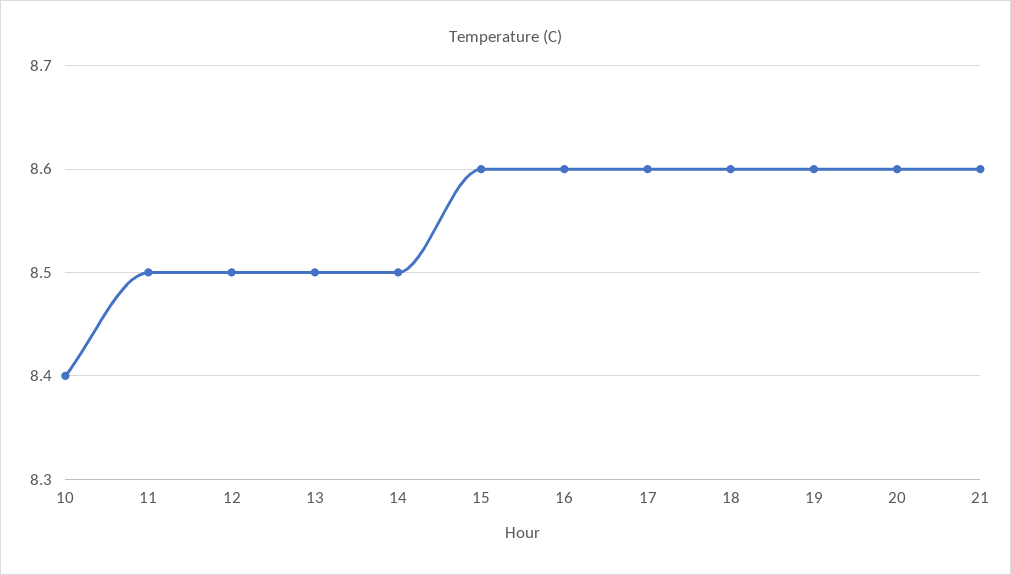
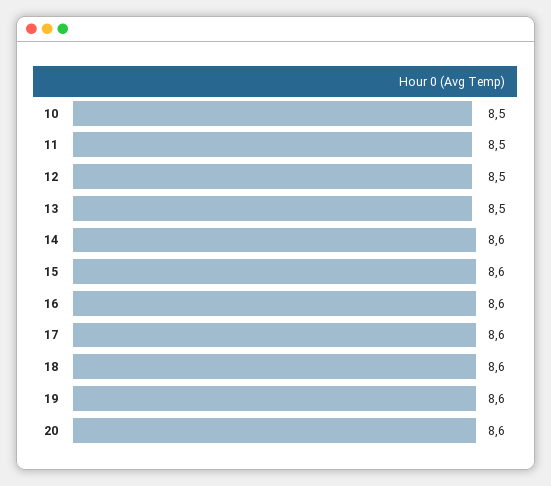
  {
-   "10": 8.4,
+   "10": 8.5,
    "11": 8.5,
    "12": 8.5,
    "13": 8.5,
-   "14": 8.5,
+   "14": 8.6,
    "15": 8.6,
    "16": 8.6,
    "17": 8.6,
    "18": 8.6,
    "19": 8.6,
-   "20": 8.6,
+   "20": 8.6
-   "21": 8.6
  }

